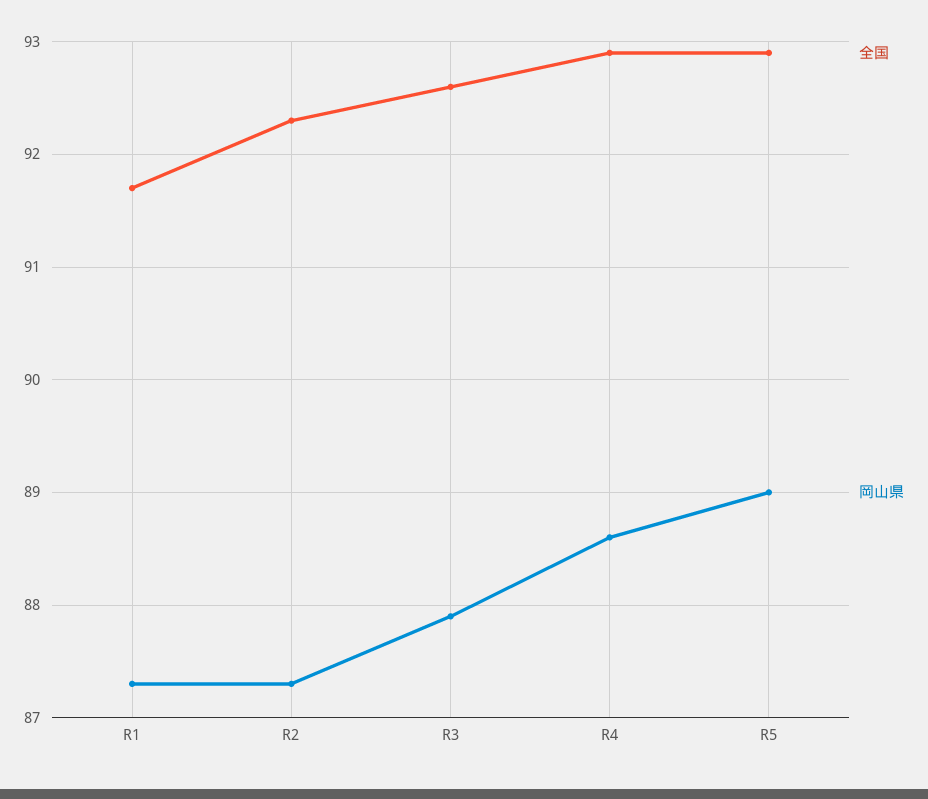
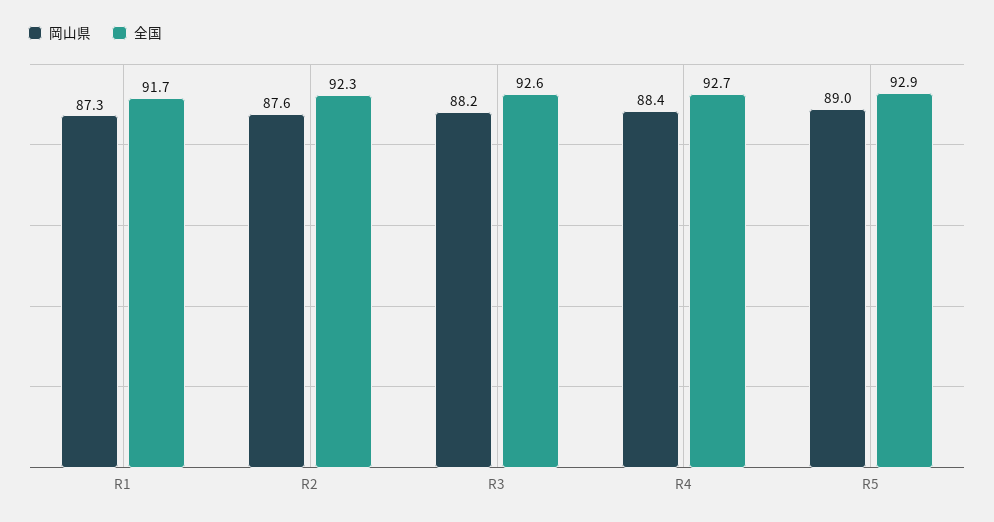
  {
    "全国": {
      "R1": 91.7,
      "R2": 92.3,
      "R3": 92.6,
-     "R4": 92.9,
+     "R4": 92.7,
      "R5": 92.9
    },
    "岡山県": {
      "R1": 87.3,
-     "R2": 87.3,
+     "R2": 87.6,
-     "R3": 87.9,
+     "R3": 88.2,
-     "R4": 88.6,
+     "R4": 88.4,
      "R5": 89
    }
  }

